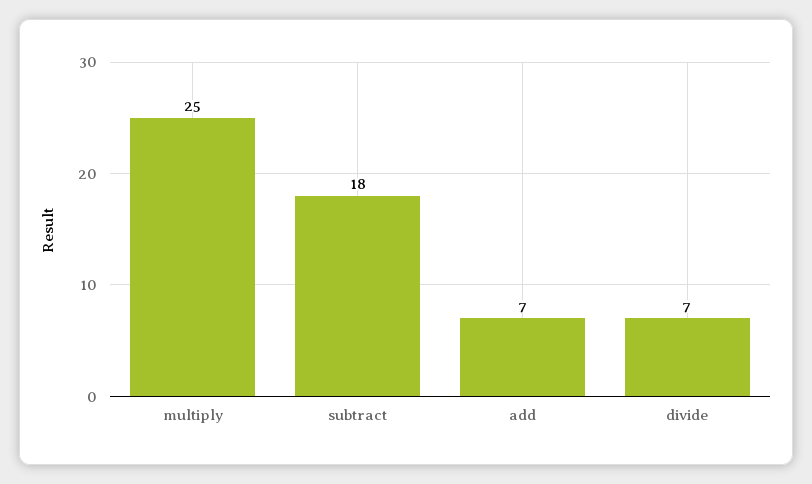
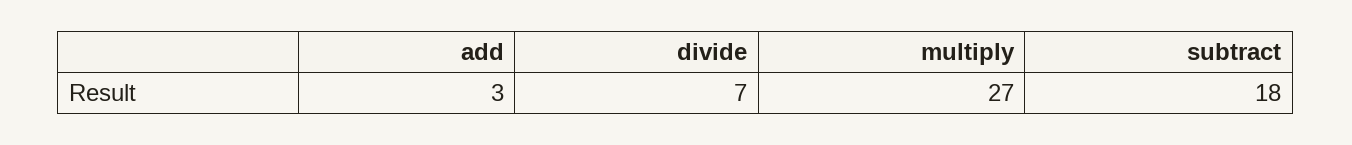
  {
-   "multiply": 25,
+   "multiply": 27,
    "subtract": 18,
-   "add": 7,
+   "add": 3,
    "divide": 7
  }

